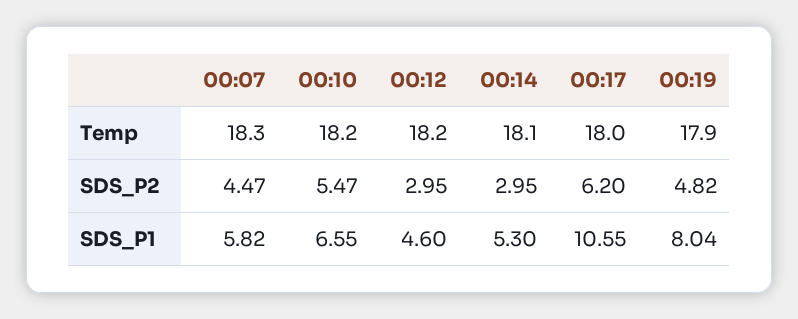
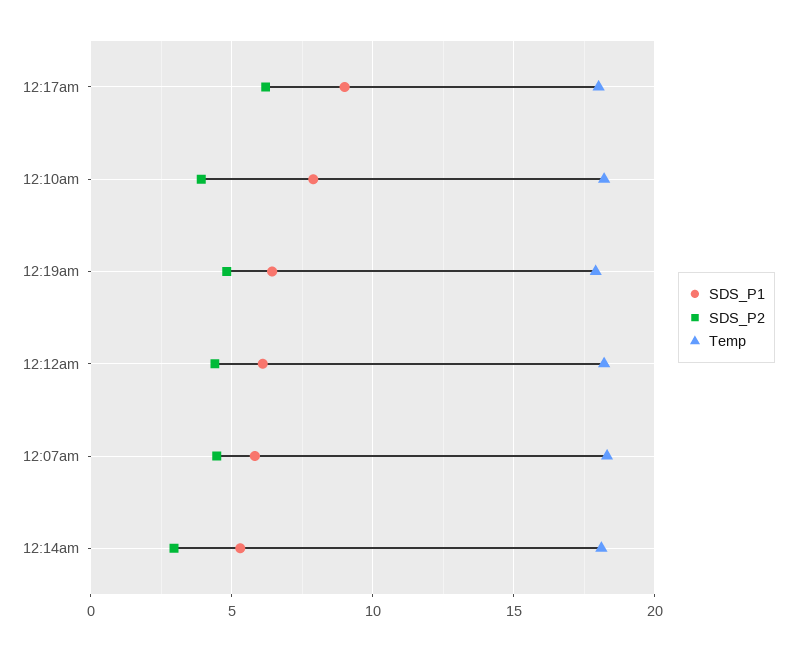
  {
    "Temp": {
      "00:07": 18.3,
      "00:10": 18.2,
      "00:12": 18.2,
      "00:14": 18.1,
      "00:17": 18,
      "00:19": 17.9
    },
    "SDS_P2": {
      "00:07": 4.47,
-     "00:10": 5.47,
+     "00:10": 4,
-     "00:12": 2.95,
+     "00:12": 4.5,
      "00:14": 2.95,
      "00:17": 6.2,
      "00:19": 4.82
    },
    "SDS_P1": {
      "00:07": 5.82,
-     "00:10": 6.55,
+     "00:10": 8,
-     "00:12": 4.6,
+     "00:12": 6,
      "00:14": 5.3,
-     "00:17": 10.55,
+     "00:17": 9,
-     "00:19": 8.04
+     "00:19": 6.5
    }
  }

